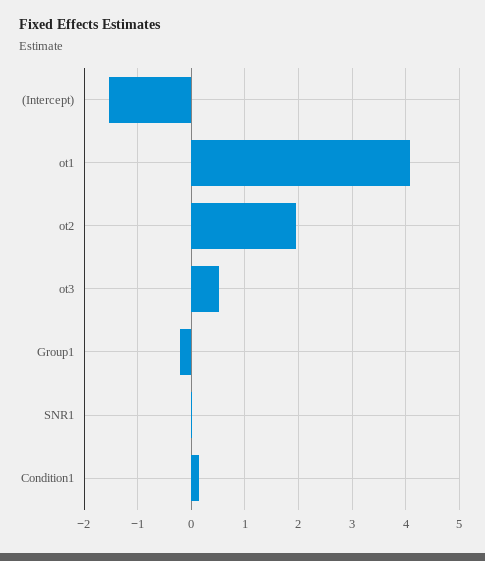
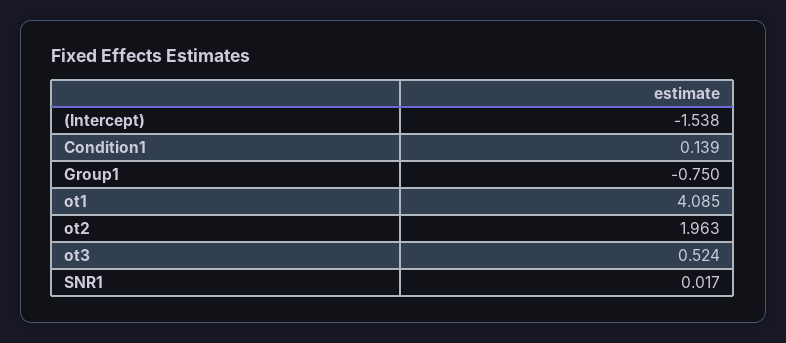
  {
    "(Intercept)": -1.538,
    "ot1": 4.085,
    "ot2": 1.963,
    "ot3": 0.524,
-   "Group1": -0.2,
+   "Group1": -0.75,
    "SNR1": 0.017,
    "Condition1": 0.139
  }

